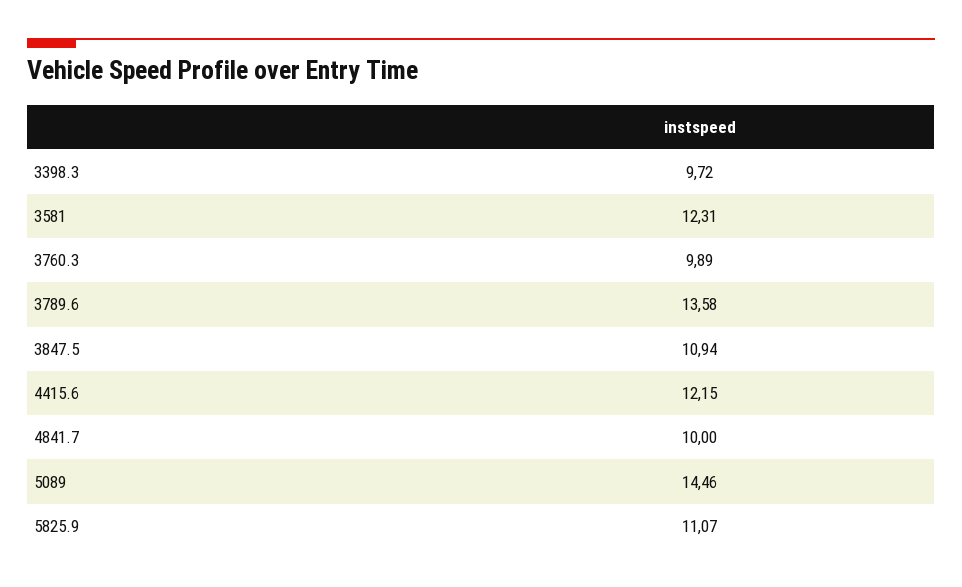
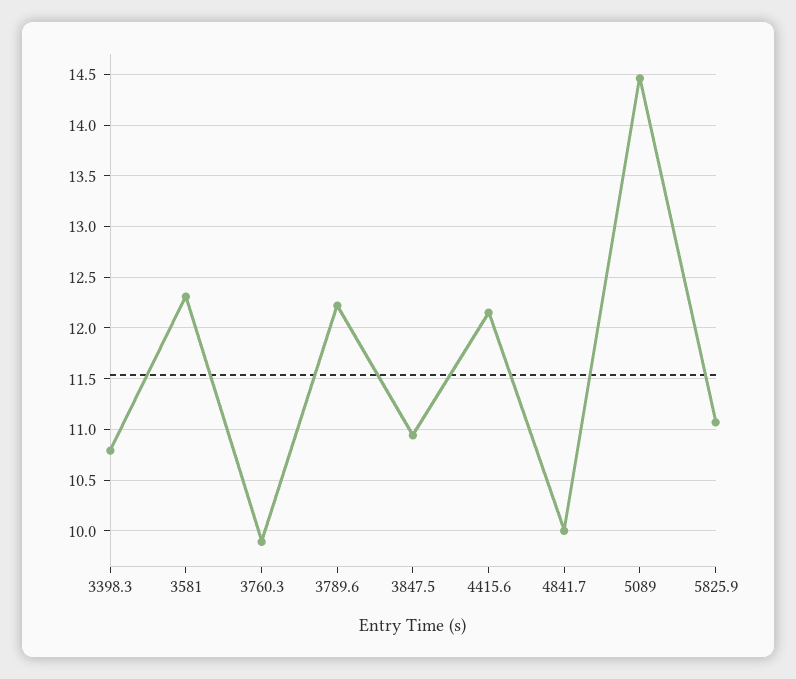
  {
-   "3398.3": 9.72,
+   "3398.3": 10.8,
    "3581": 12.31,
    "3760.3": 9.89,
-   "3789.6": 13.58,
+   "3789.6": 12.2,
    "3847.5": 10.94,
    "4415.6": 12.15,
    "4841.7": 10,
    "5089": 14.46,
    "5825.9": 11.07
  }

